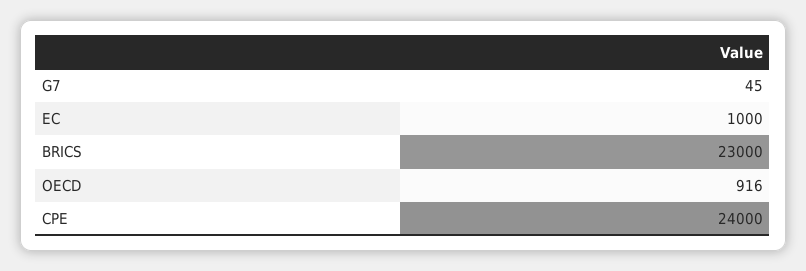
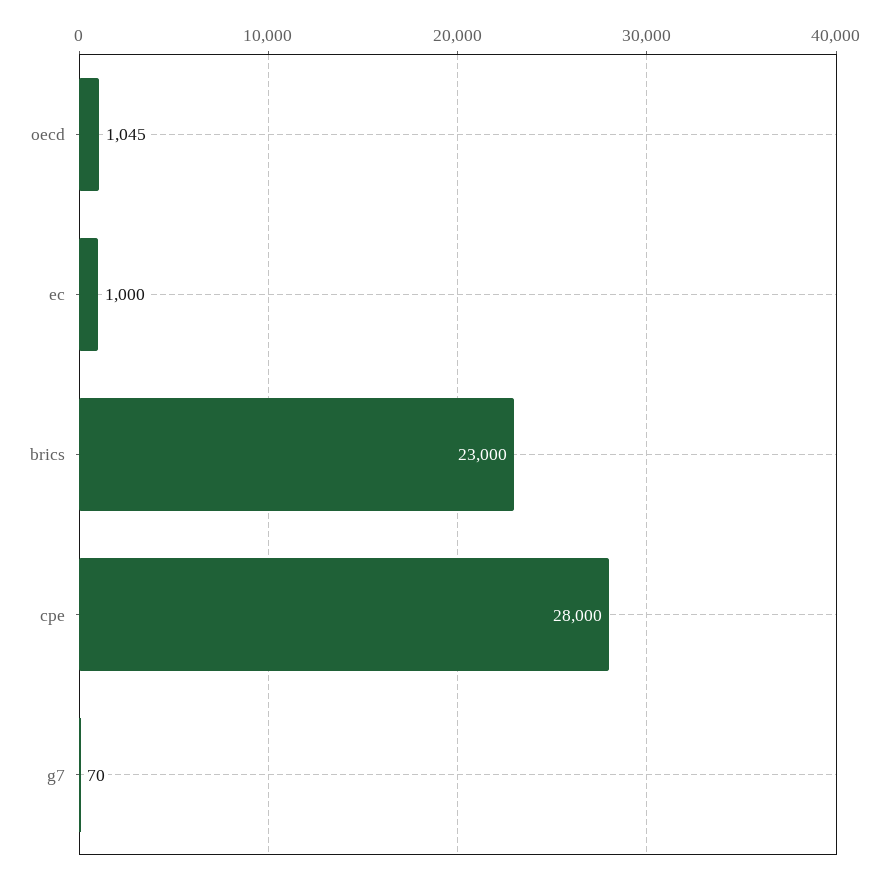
  {
-   "G7": 45,
+   "G7": 70,
    "EC": 1000,
    "BRICS": 23000,
-   "OECD": 916,
+   "OECD": 1045,
-   "CPE": 24000
+   "CPE": 28000
  }

